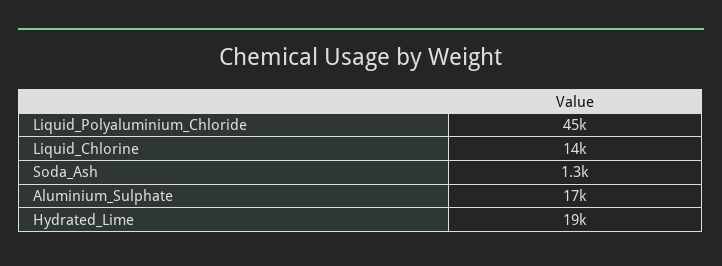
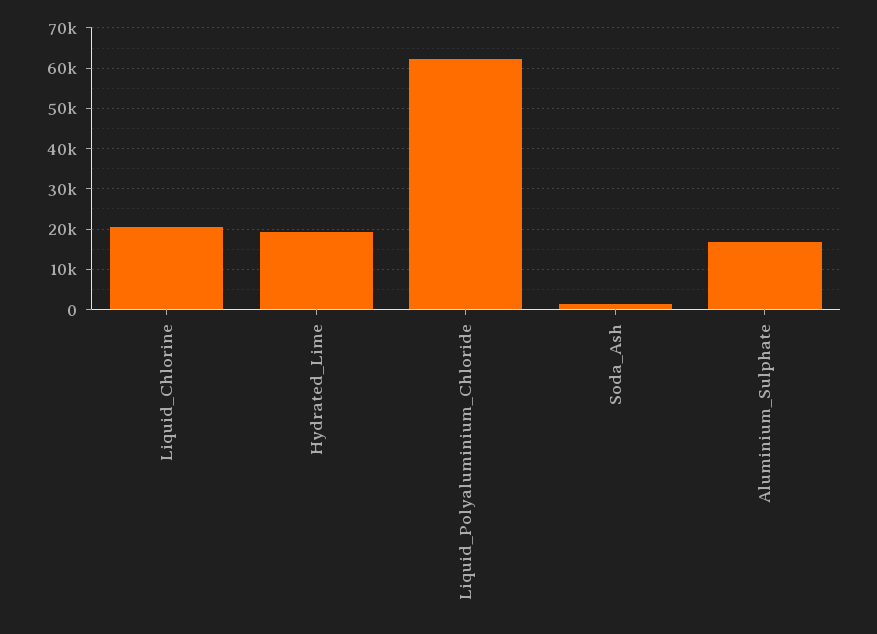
  {
-   "Liquid_Polyaluminium_Chloride": 45000,
+   "Liquid_Polyaluminium_Chloride": 62000,
-   "Liquid_Chlorine": 14000,
+   "Liquid_Chlorine": 20000,
    "Soda_Ash": 1300,
    "Aluminium_Sulphate": 17000,
    "Hydrated_Lime": 19000
  }

